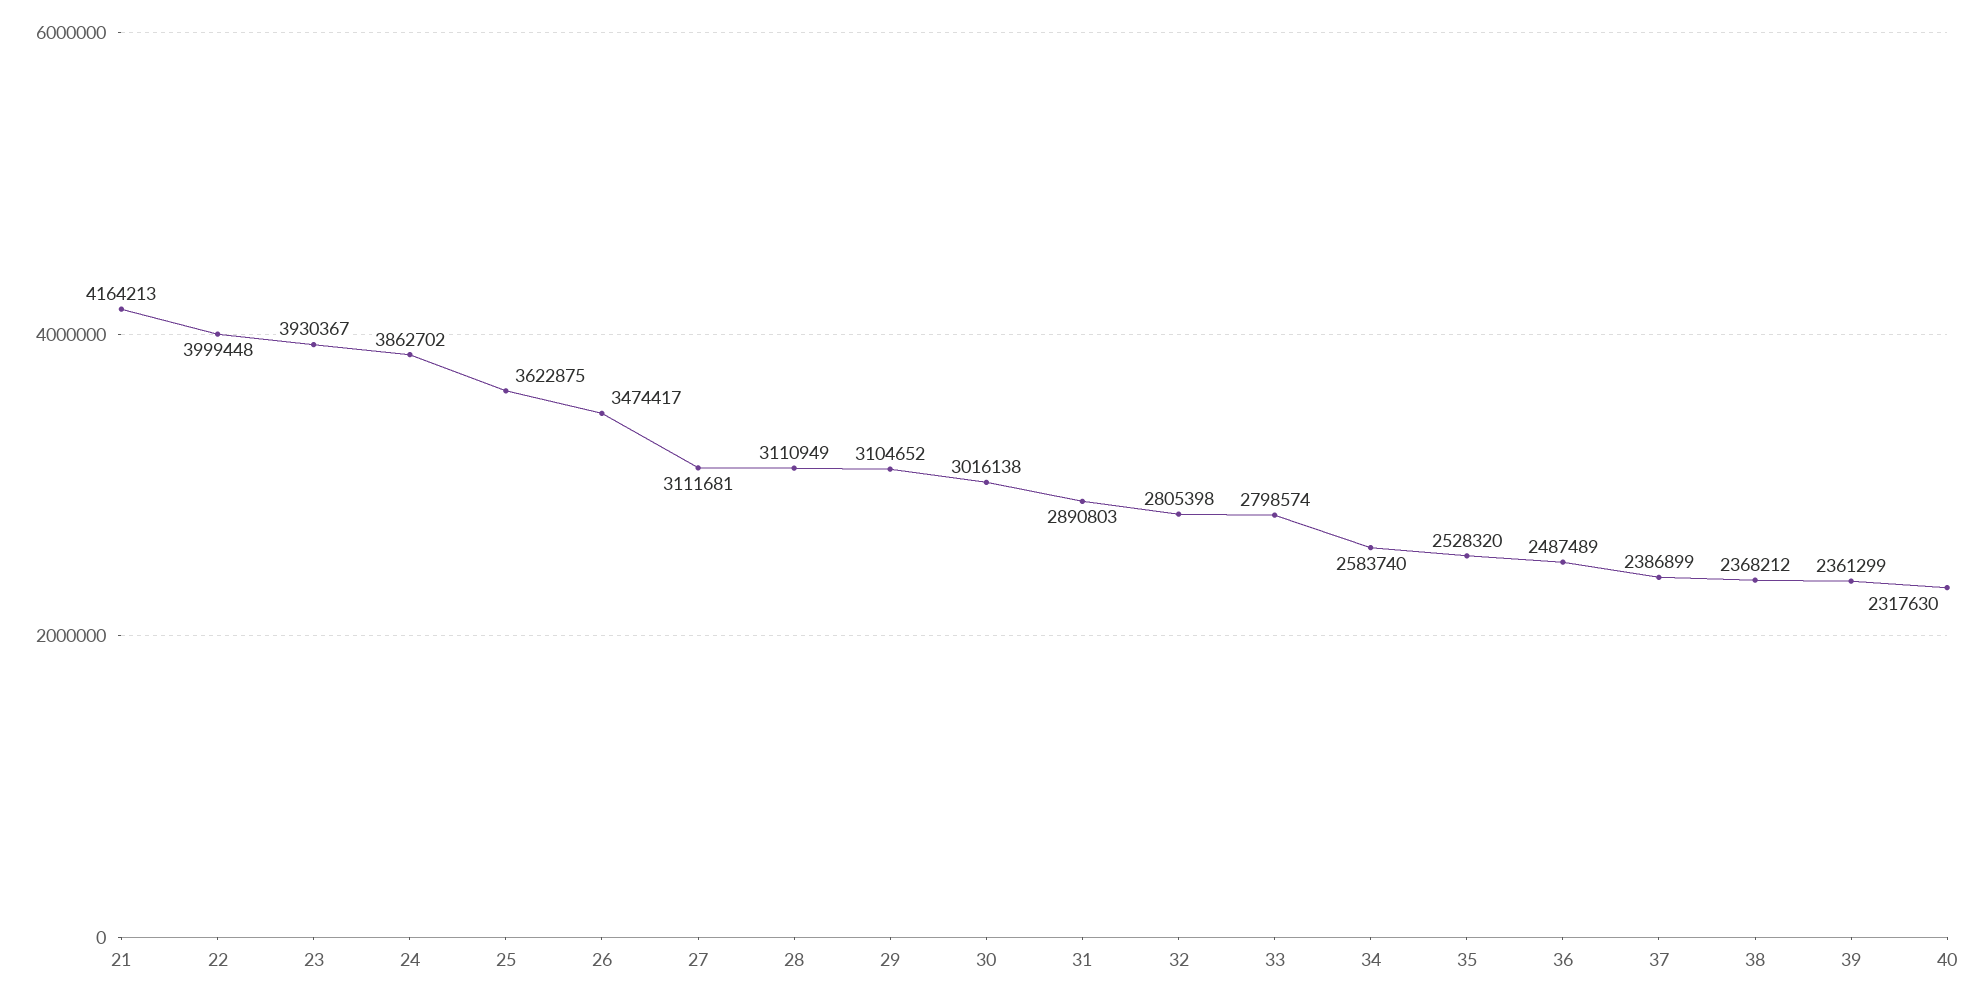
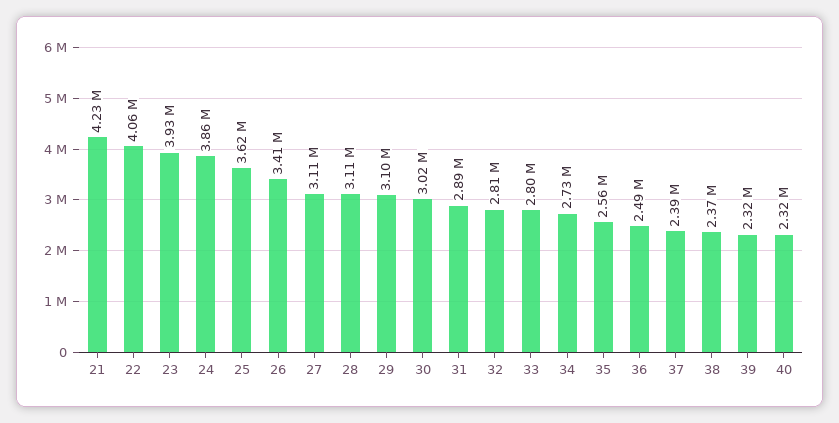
  {
-   "21": 4164213,
+   "21": 4230000,
-   "22": 3999448,
+   "22": 4060000,
    "23": 3930367,
    "24": 3862702,
    "25": 3622875,
-   "26": 3474417,
+   "26": 3410000,
    "27": 3111681,
    "28": 3110949,
    "29": 3104652,
    "30": 3016138,
    "31": 2890803,
    "32": 2805398,
    "33": 2798574,
-   "34": 2583740,
+   "34": 2730000,
-   "35": 2528320,
+   "35": 2560000,
    "36": 2487489,
    "37": 2386899,
    "38": 2368212,
-   "39": 2361299,
+   "39": 2320000,
    "40": 2317630
  }

